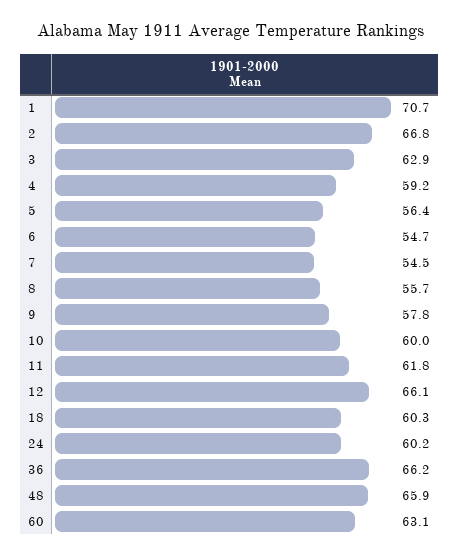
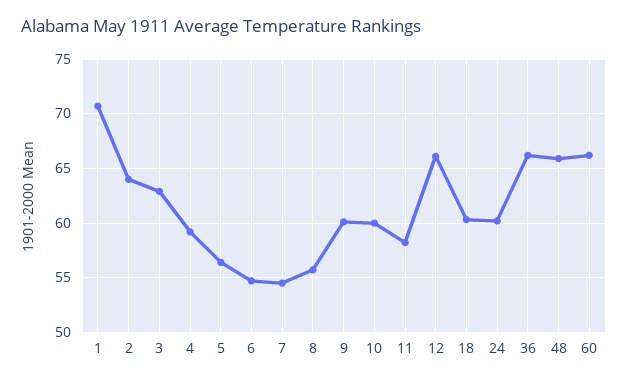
  {
    "1": 70.7,
-   "2": 66.8,
+   "2": 64,
    "3": 62.9,
    "4": 59.2,
    "5": 56.4,
    "6": 54.7,
    "7": 54.5,
    "8": 55.7,
-   "9": 57.8,
+   "9": 60,
    "10": 60,
-   "11": 61.8,
+   "11": 58,
    "12": 66.1,
    "18": 60.3,
    "24": 60.2,
    "36": 66.2,
    "48": 65.9,
-   "60": 63.1
+   "60": 66
  }

